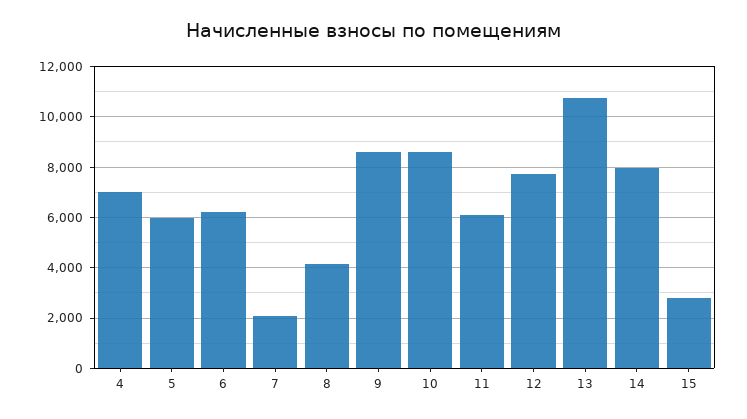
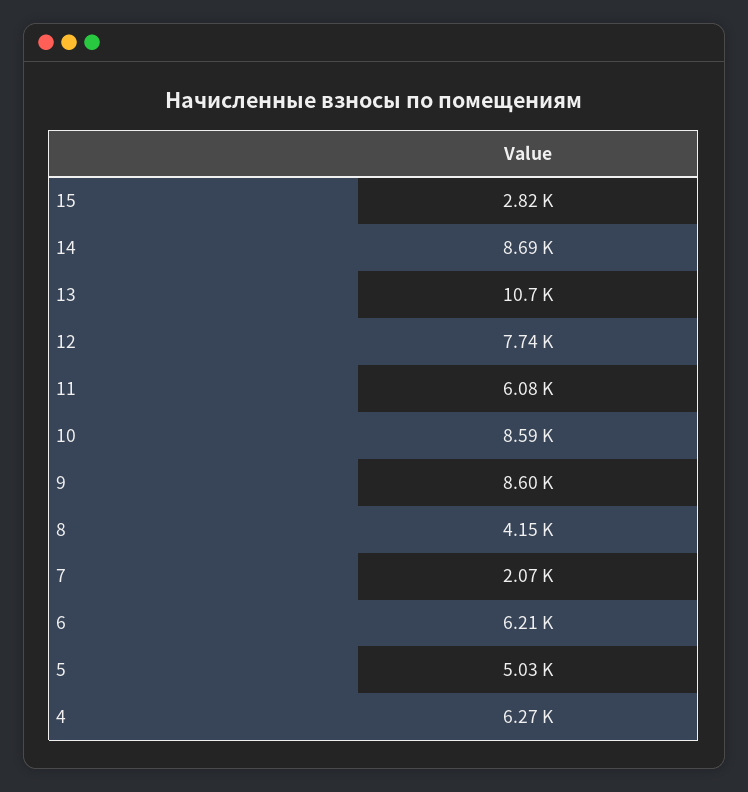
  {
-   "4": 7000,
+   "4": 6270,
-   "5": 6000,
+   "5": 5030,
    "6": 6210,
    "7": 2070,
    "8": 4150,
    "9": 8600,
    "10": 8590,
    "11": 6080,
    "12": 7740,
    "13": 10700,
-   "14": 8000,
+   "14": 8690,
    "15": 2820
  }

